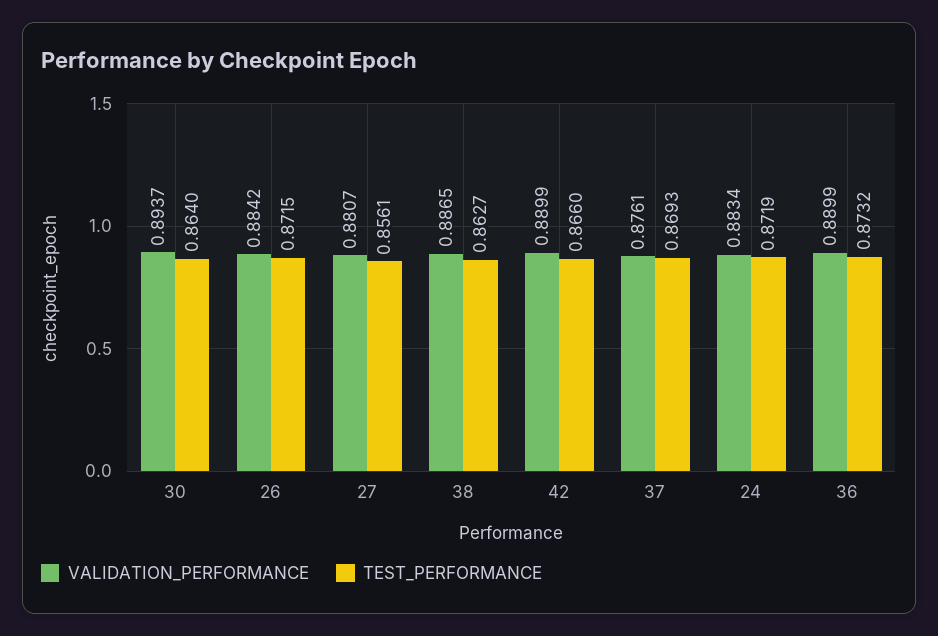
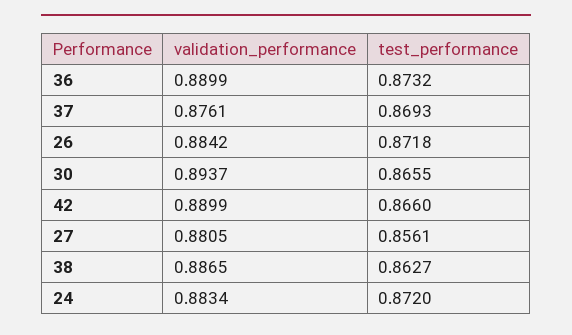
  {
    "VALIDATION_PERFORMANCE": {
      "30": 0.8937,
      "26": 0.8842,
-     "27": 0.8807,
+     "27": 0.8805,
      "38": 0.8865,
      "42": 0.8899,
      "37": 0.8761,
      "24": 0.8834,
      "36": 0.8899
    },
    "TEST_PERFORMANCE": {
-     "30": 0.864,
+     "30": 0.8655,
-     "26": 0.8715,
+     "26": 0.8718,
      "27": 0.8561,
      "38": 0.8627,
      "42": 0.866,
      "37": 0.8693,
-     "24": 0.8719,
+     "24": 0.872,
      "36": 0.8732
    }
  }

